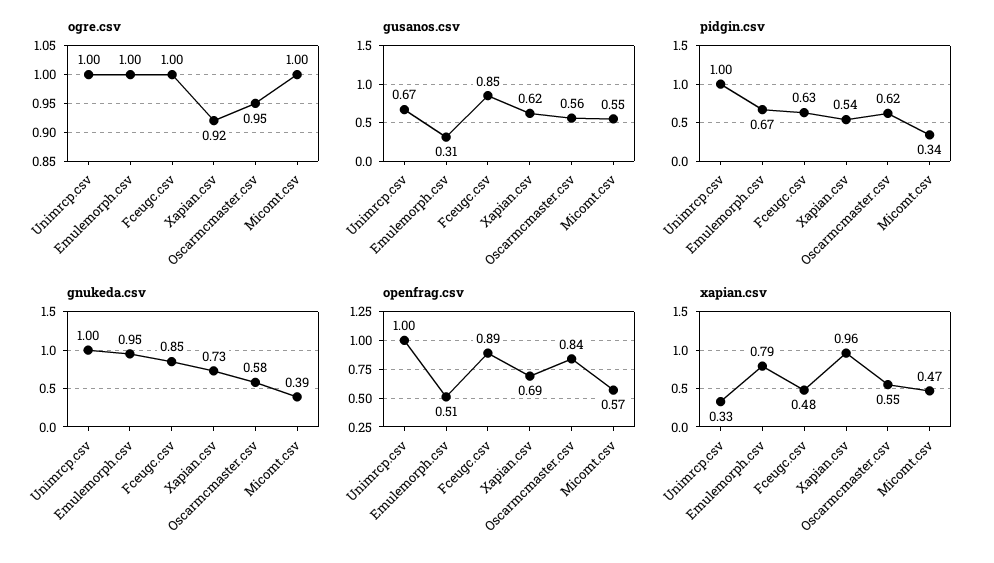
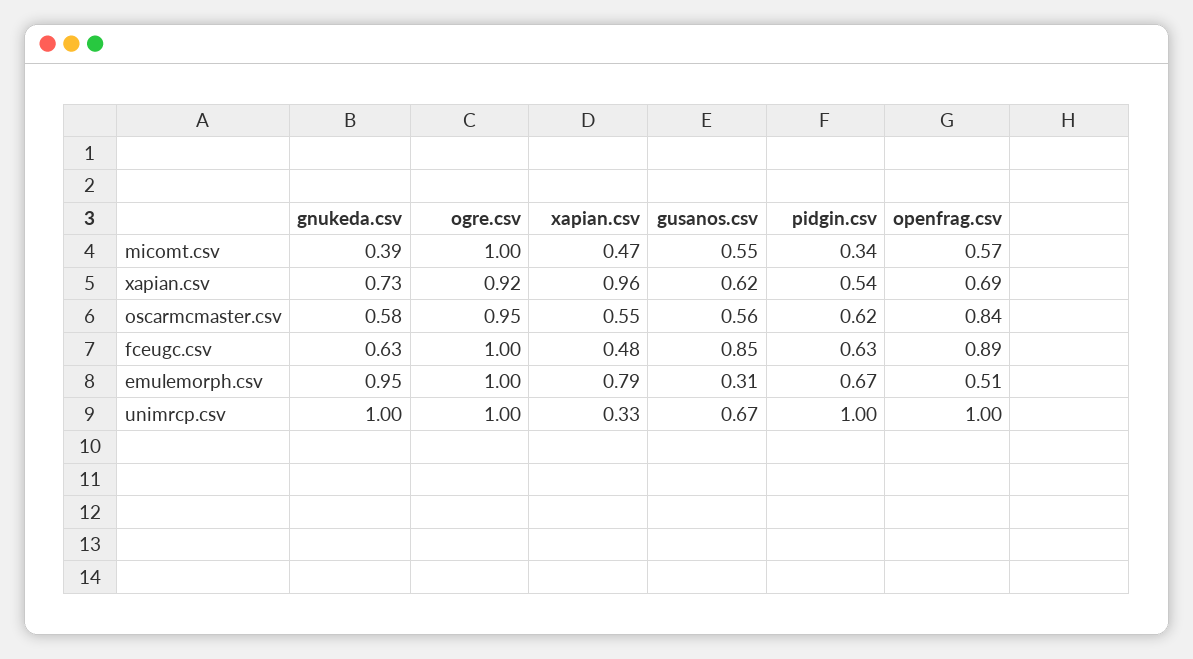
  {
    "ogre.csv": {
      "Unimrcp.csv": 1,
      "Emulemorph.csv": 1,
      "Fceugc.csv": 1,
      "Xapian.csv": 0.92,
      "Oscarmcmaster.csv": 0.95,
      "Micomt.csv": 1
    },
    "gusanos.csv": {
      "Unimrcp.csv": 0.67,
      "Emulemorph.csv": 0.31,
      "Fceugc.csv": 0.85,
      "Xapian.csv": 0.62,
      "Oscarmcmaster.csv": 0.56,
      "Micomt.csv": 0.55
    },
    "pidgin.csv": {
      "Unimrcp.csv": 1,
      "Emulemorph.csv": 0.67,
      "Fceugc.csv": 0.63,
      "Xapian.csv": 0.54,
      "Oscarmcmaster.csv": 0.62,
      "Micomt.csv": 0.34
    },
    "gnukeda.csv": {
      "Unimrcp.csv": 1,
      "Emulemorph.csv": 0.95,
-     "Fceugc.csv": 0.85,
+     "Fceugc.csv": 0.63,
      "Xapian.csv": 0.73,
      "Oscarmcmaster.csv": 0.58,
      "Micomt.csv": 0.39
    },
    "openfrag.csv": {
      "Unimrcp.csv": 1,
      "Emulemorph.csv": 0.51,
      "Fceugc.csv": 0.89,
      "Xapian.csv": 0.69,
      "Oscarmcmaster.csv": 0.84,
      "Micomt.csv": 0.57
    },
    "xapian.csv": {
      "Unimrcp.csv": 0.33,
      "Emulemorph.csv": 0.79,
      "Fceugc.csv": 0.48,
      "Xapian.csv": 0.96,
      "Oscarmcmaster.csv": 0.55,
      "Micomt.csv": 0.47
    }
  }

